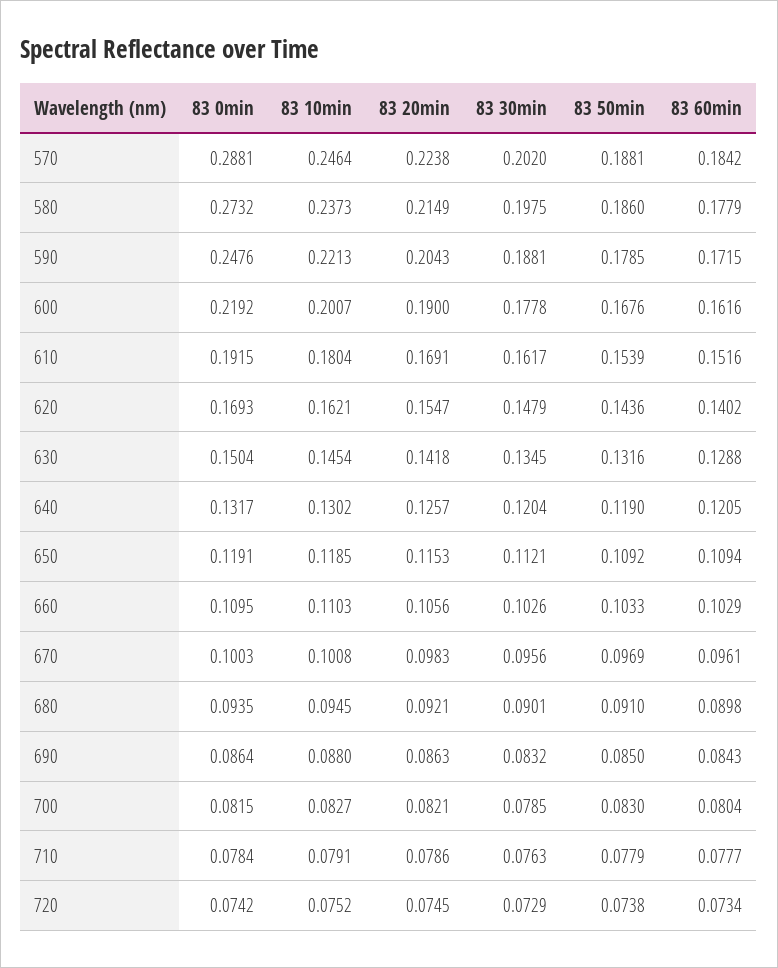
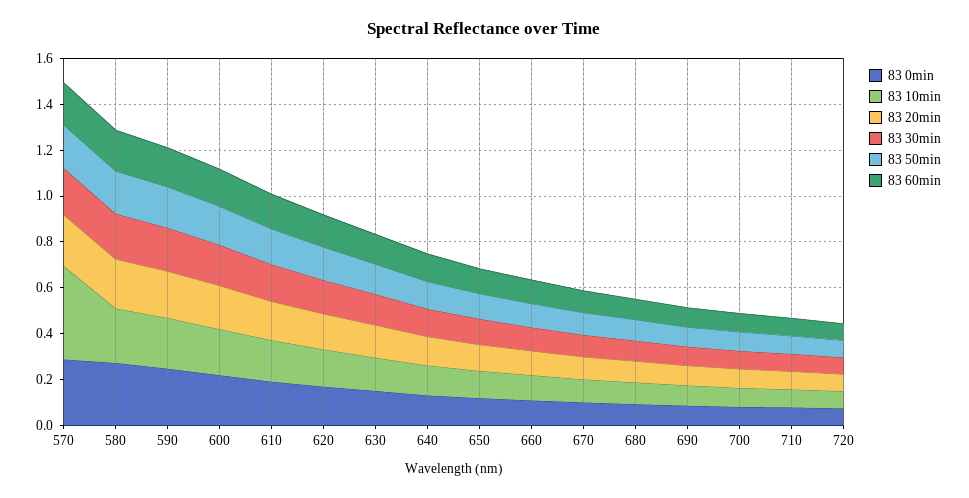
  {
    "83 0min": {
      "570": 0.2881,
      "580": 0.2732,
      "590": 0.2476,
      "600": 0.2192,
      "610": 0.1915,
      "620": 0.1693,
      "630": 0.1504,
      "640": 0.1317,
      "650": 0.1191,
      "660": 0.1095,
      "670": 0.1003,
      "680": 0.0935,
      "690": 0.0864,
      "700": 0.0815,
      "710": 0.0784,
      "720": 0.0742
    },
    "83 10min": {
-     "570": 0.2464,
+     "570": 0.4,
      "580": 0.2373,
      "590": 0.2213,
      "600": 0.2007,
      "610": 0.1804,
      "620": 0.1621,
      "630": 0.1454,
      "640": 0.1302,
      "650": 0.1185,
      "660": 0.1103,
      "670": 0.1008,
      "680": 0.0945,
      "690": 0.088,
      "700": 0.0827,
      "710": 0.0791,
      "720": 0.0752
    },
    "83 20min": {
      "570": 0.2238,
      "580": 0.2149,
      "590": 0.2043,
      "600": 0.19,
      "610": 0.1691,
      "620": 0.1547,
      "630": 0.1418,
      "640": 0.1257,
      "650": 0.1153,
      "660": 0.1056,
      "670": 0.0983,
      "680": 0.0921,
      "690": 0.0863,
      "700": 0.0821,
      "710": 0.0786,
      "720": 0.0745
    },
    "83 30min": {
      "570": 0.202,
      "580": 0.1975,
      "590": 0.1881,
      "600": 0.1778,
      "610": 0.1617,
      "620": 0.1479,
      "630": 0.1345,
      "640": 0.1204,
      "650": 0.1121,
      "660": 0.1026,
      "670": 0.0956,
      "680": 0.0901,
      "690": 0.0832,
      "700": 0.0785,
      "710": 0.0763,
      "720": 0.0729
    },
    "83 50min": {
      "570": 0.1881,
      "580": 0.186,
      "590": 0.1785,
      "600": 0.1676,
      "610": 0.1539,
      "620": 0.1436,
      "630": 0.1316,
      "640": 0.119,
      "650": 0.1092,
      "660": 0.1033,
      "670": 0.0969,
      "680": 0.091,
      "690": 0.085,
      "700": 0.083,
      "710": 0.0779,
      "720": 0.0738
    },
    "83 60min": {
      "570": 0.1842,
      "580": 0.1779,
      "590": 0.1715,
      "600": 0.1616,
      "610": 0.1516,
      "620": 0.1402,
      "630": 0.1288,
      "640": 0.1205,
      "650": 0.1094,
      "660": 0.1029,
      "670": 0.0961,
      "680": 0.0898,
      "690": 0.0843,
      "700": 0.0804,
      "710": 0.0777,
      "720": 0.0734
    }
  }

